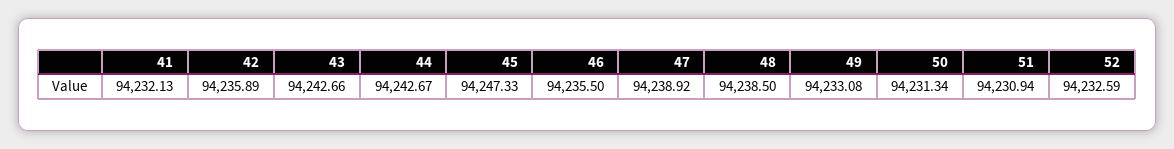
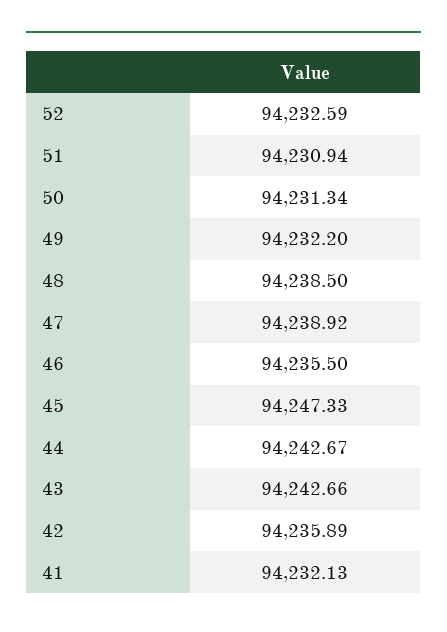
  {
    "41": 94232.13,
    "42": 94235.89,
    "43": 94242.66,
    "44": 94242.67,
    "45": 94247.33,
    "46": 94235.5,
    "47": 94238.92,
    "48": 94238.5,
-   "49": 94233.08,
+   "49": 94232.2,
    "50": 94231.34,
    "51": 94230.94,
    "52": 94232.59
  }

